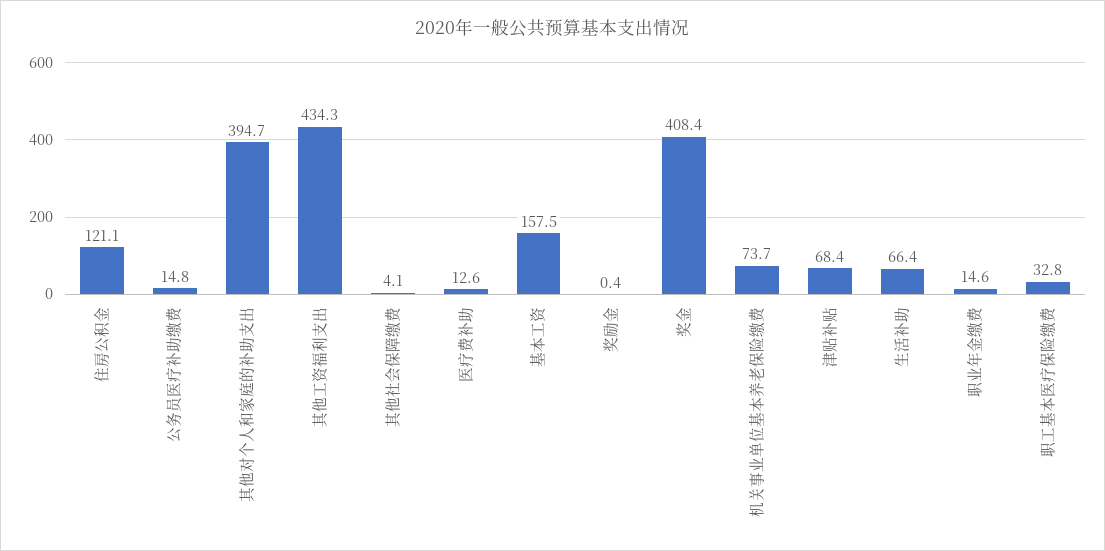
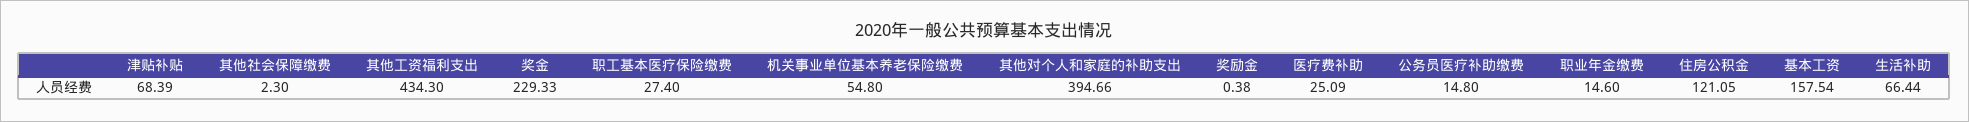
  {
    "住房公积金": 121.05,
    "公务员医疗补助缴费": 14.8,
    "其他对个人和家庭的补助支出": 394.66,
    "其他工资福利支出": 434.3,
-   "其他社会保障缴费": 4.1,
+   "其他社会保障缴费": 2.3,
-   "医疗费补助": 12.6,
+   "医疗费补助": 25.09,
    "基本工资": 157.54,
    "奖励金": 0.38,
-   "奖金": 408.4,
+   "奖金": 229.33,
-   "机关事业单位基本养老保险缴费": 73.7,
+   "机关事业单位基本养老保险缴费": 54.8,
    "津贴补贴": 68.39,
    "生活补助": 66.44,
    "职业年金缴费": 14.6,
-   "职工基本医疗保险缴费": 32.8
+   "职工基本医疗保险缴费": 27.4
  }

